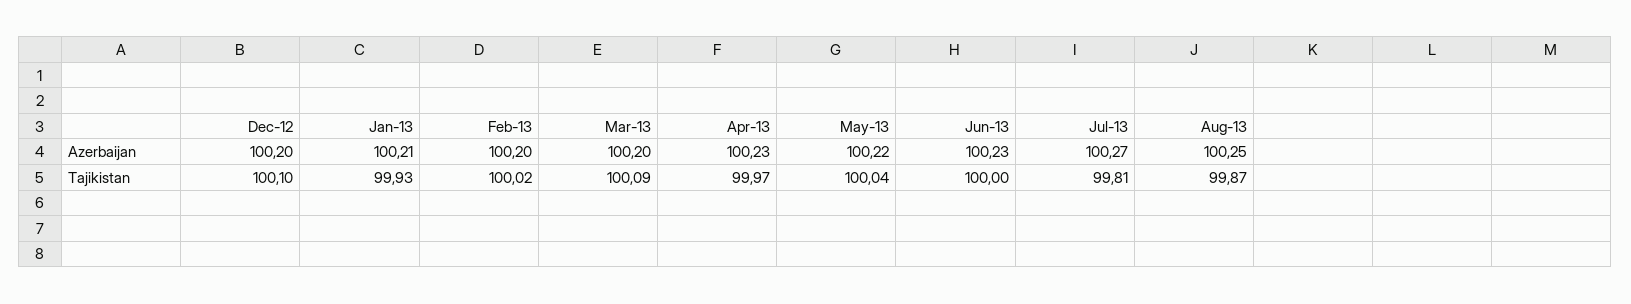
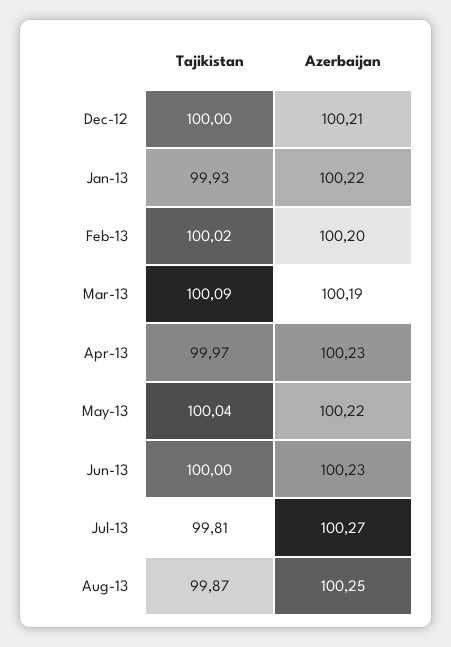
  {
    "Dec-12": {
-     "Azerbaijan": 100.2,
+     "Azerbaijan": 100.21,
-     "Tajikistan": 100.1
+     "Tajikistan": 100
    },
    "Jan-13": {
-     "Azerbaijan": 100.21,
+     "Azerbaijan": 100.22,
      "Tajikistan": 99.93
    },
    "Feb-13": {
      "Azerbaijan": 100.2,
      "Tajikistan": 100.02
    },
    "Mar-13": {
-     "Azerbaijan": 100.2,
+     "Azerbaijan": 100.19,
      "Tajikistan": 100.09
    },
    "Apr-13": {
      "Azerbaijan": 100.23,
      "Tajikistan": 99.97
    },
    "May-13": {
      "Azerbaijan": 100.22,
      "Tajikistan": 100.04
    },
    "Jun-13": {
      "Azerbaijan": 100.23,
      "Tajikistan": 100
    },
    "Jul-13": {
      "Azerbaijan": 100.27,
      "Tajikistan": 99.81
    },
    "Aug-13": {
      "Azerbaijan": 100.25,
      "Tajikistan": 99.87
    }
  }

